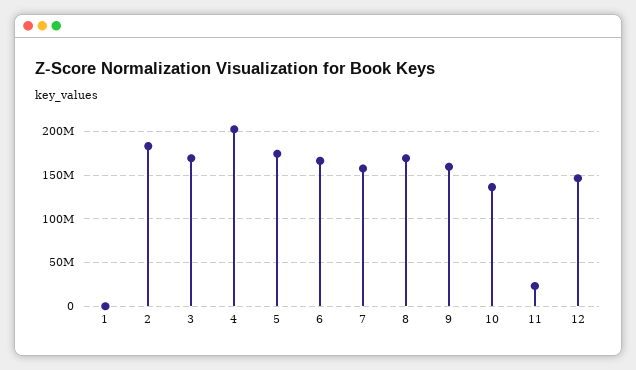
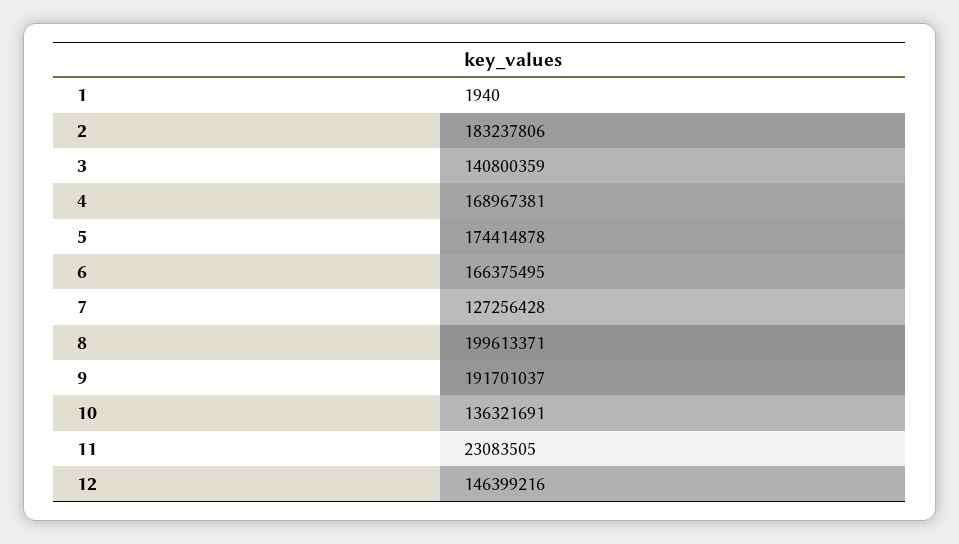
  {
    "1": 1940,
    "2": 183237806,
-   "3": 170000000,
+   "3": 140800359,
-   "4": 200000000,
+   "4": 168967381,
    "5": 174414878,
    "6": 166375495,
-   "7": 160000000,
+   "7": 127256428,
-   "8": 170000000,
+   "8": 199613371,
-   "9": 160000000,
+   "9": 191701037,
    "10": 136321691,
    "11": 23083505,
    "12": 146399216
  }

